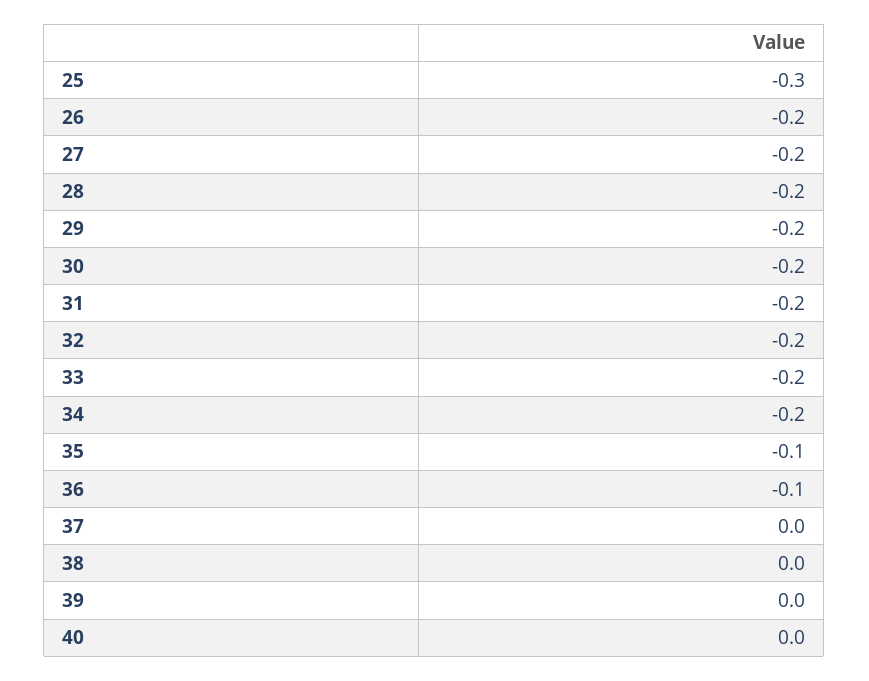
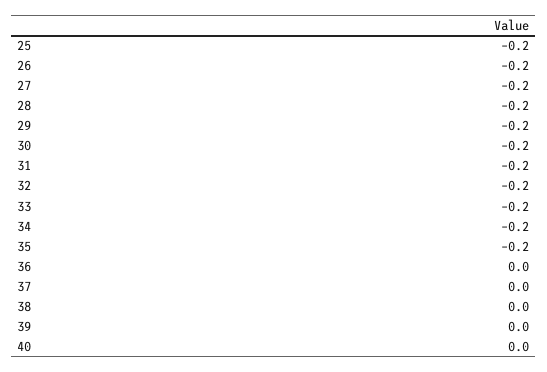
  {
-   "25": -0.3,
+   "25": -0.2,
    "26": -0.2,
    "27": -0.2,
    "28": -0.2,
    "29": -0.2,
    "30": -0.2,
    "31": -0.2,
    "32": -0.2,
    "33": -0.2,
    "34": -0.2,
-   "35": -0.1,
+   "35": -0.2,
-   "36": -0.1,
+   "36": 0,
    "37": 0,
    "38": 0,
    "39": 0,
    "40": 0
  }

